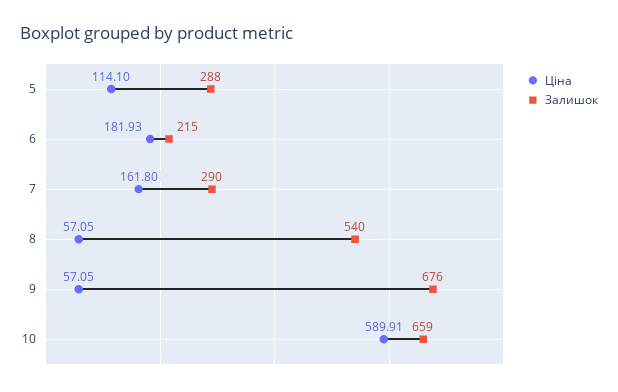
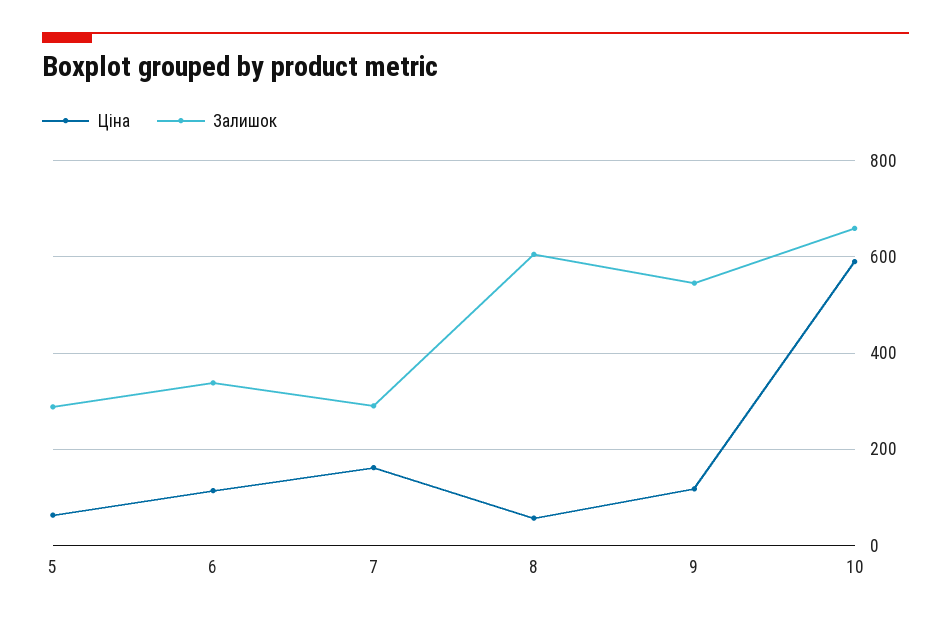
  {
    "Ціна": {
-     "5": 114.1,
+     "5": 60,
-     "6": 181.93,
+     "6": 120,
      "7": 161.8,
      "8": 57.05,
-     "9": 57.05,
+     "9": 120,
      "10": 589.91
    },
    "Залишок": {
      "5": 288,
-     "6": 215,
+     "6": 340,
      "7": 290,
-     "8": 540,
+     "8": 600,
-     "9": 676,
+     "9": 540,
      "10": 659
    }
  }

